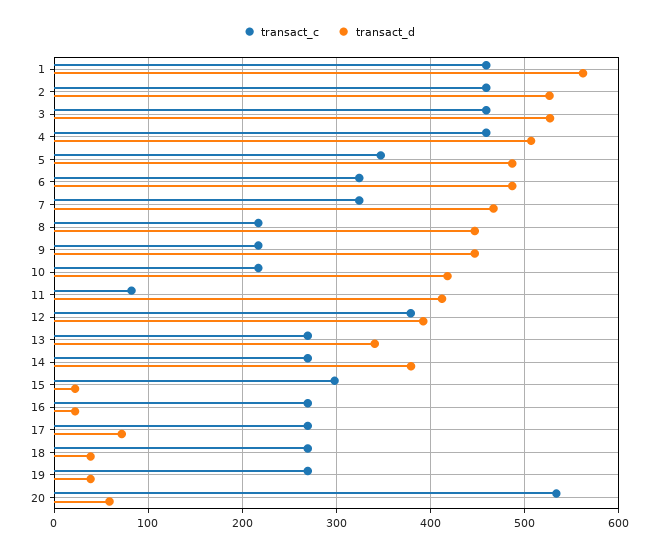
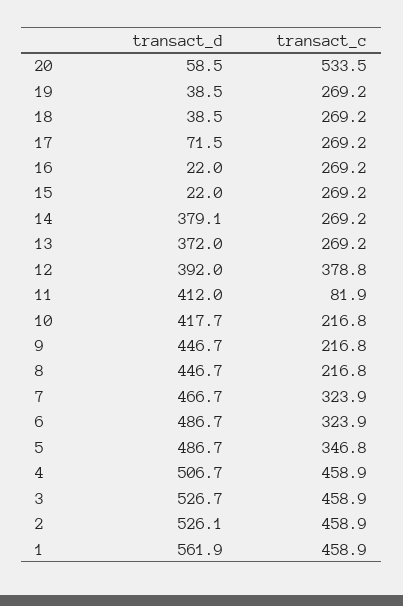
  {
    "transact_c": {
      "1": 458.9,
      "2": 458.9,
      "3": 458.9,
      "4": 458.9,
      "5": 346.8,
      "6": 323.9,
      "7": 323.9,
      "8": 216.8,
      "9": 216.8,
      "10": 216.8,
      "11": 81.9,
      "12": 378.8,
      "13": 269.2,
      "14": 269.2,
-     "15": 300,
+     "15": 269.2,
      "16": 269.2,
      "17": 269.2,
      "18": 269.2,
      "19": 269.2,
      "20": 533.5
    },
    "transact_d": {
      "1": 561.9,
      "2": 526.1,
      "3": 526.7,
      "4": 506.7,
      "5": 486.7,
      "6": 486.7,
      "7": 466.7,
      "8": 446.7,
      "9": 446.7,
      "10": 417.7,
      "11": 412,
      "12": 392,
-     "13": 340,
+     "13": 372,
      "14": 379.1,
      "15": 22,
      "16": 22,
      "17": 71.5,
      "18": 38.5,
      "19": 38.5,
      "20": 58.5
    }
  }

